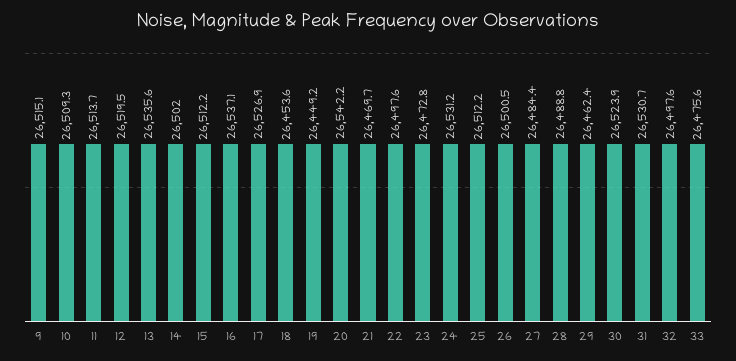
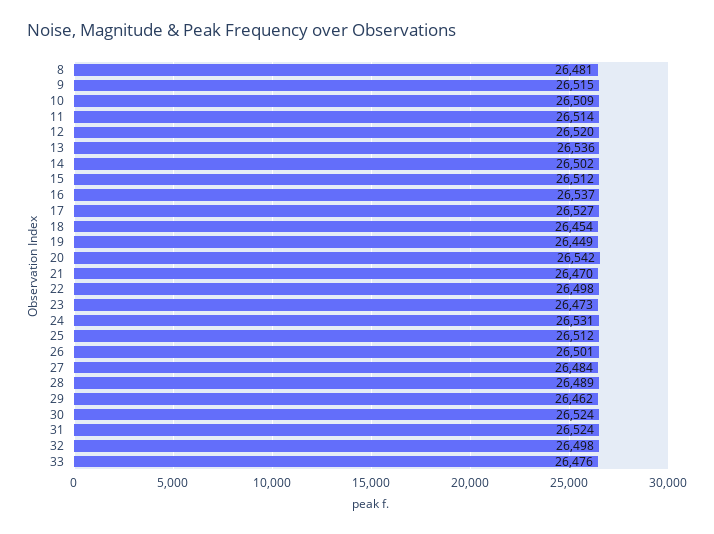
  {
    "9": 26515.1,
    "10": 26509.3,
    "11": 26513.7,
    "12": 26519.5,
    "13": 26535.6,
    "14": 26502,
    "15": 26512.2,
    "16": 26537.1,
    "17": 26526.9,
    "18": 26453.6,
    "19": 26449.2,
    "20": 26542.2,
    "21": 26469.7,
    "22": 26497.6,
    "23": 26472.8,
    "24": 26531.2,
    "25": 26512.2,
    "26": 26500.5,
    "27": 26484.4,
    "28": 26488.8,
    "29": 26462.4,
    "30": 26523.9,
-   "31": 26530.7,
+   "31": 26524,
    "32": 26497.6,
-   "33": 26475.6
+   "33": 26475.6,
+   "8": 26481
  }

